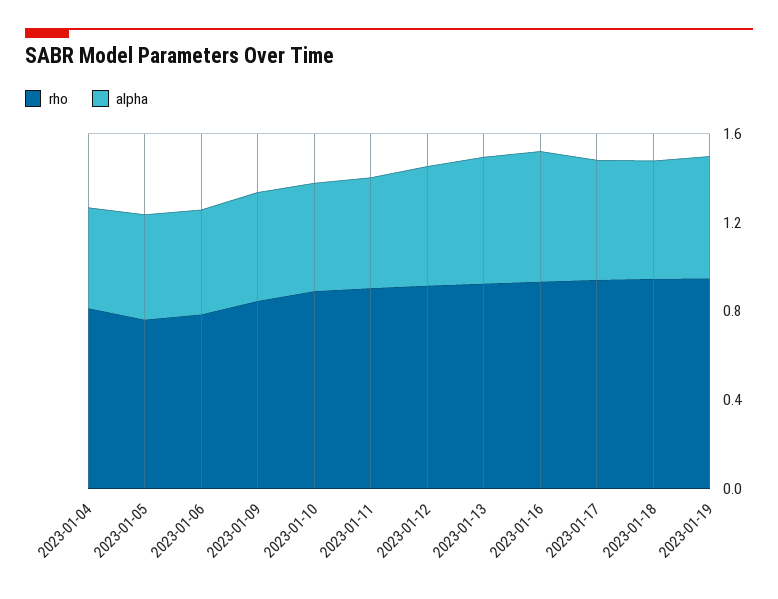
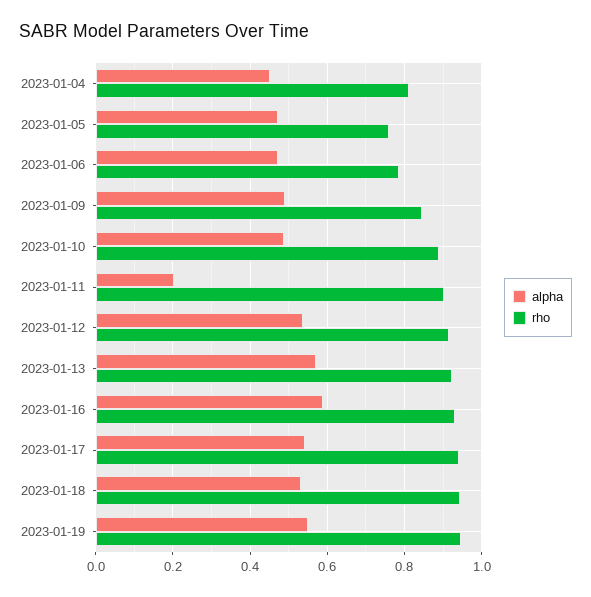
  {
    "rho": {
      "2023-01-04": 0.82,
      "2023-01-05": 0.76,
      "2023-01-06": 0.78,
      "2023-01-09": 0.84,
      "2023-01-10": 0.88,
      "2023-01-11": 0.9,
      "2023-01-12": 0.92,
      "2023-01-13": 0.92,
      "2023-01-16": 0.94,
      "2023-01-17": 0.94,
      "2023-01-18": 0.94,
      "2023-01-19": 0.94
    },
    "alpha": {
      "2023-01-04": 0.46,
      "2023-01-05": 0.48,
      "2023-01-06": 0.48,
      "2023-01-09": 0.5,
      "2023-01-10": 0.48,
-     "2023-01-11": 0.5,
+     "2023-01-11": 0.2,
      "2023-01-12": 0.54,
      "2023-01-13": 0.58,
      "2023-01-16": 0.58,
      "2023-01-17": 0.54,
      "2023-01-18": 0.54,
      "2023-01-19": 0.54
    }
  }

